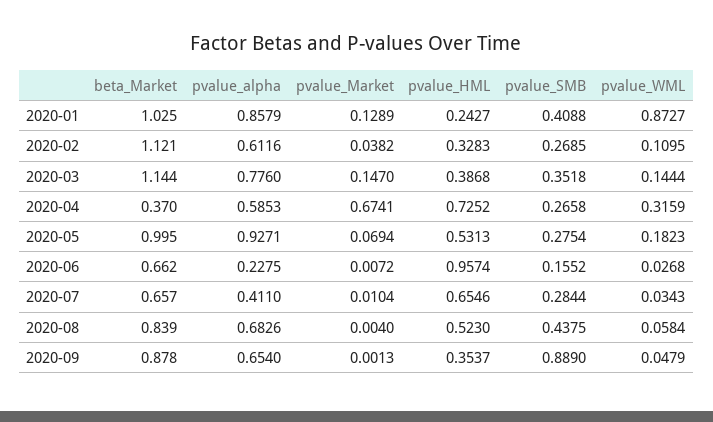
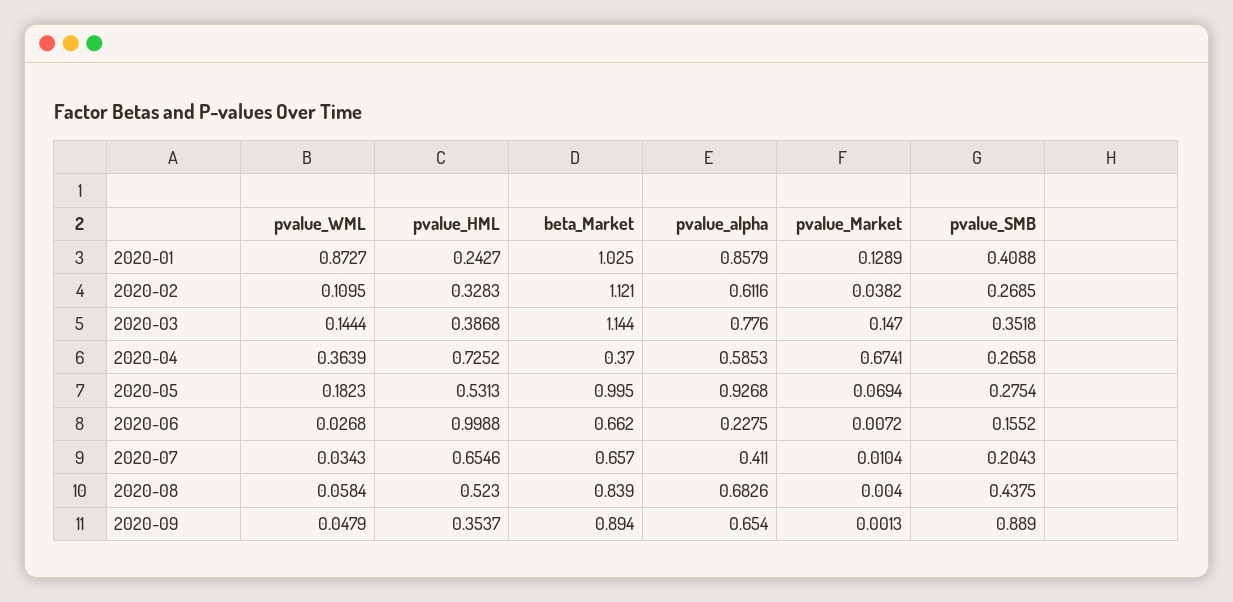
  {
    "beta_Market": {
      "2020-01": 1.025,
      "2020-02": 1.121,
      "2020-03": 1.144,
      "2020-04": 0.37,
      "2020-05": 0.995,
      "2020-06": 0.662,
      "2020-07": 0.657,
      "2020-08": 0.839,
-     "2020-09": 0.878
+     "2020-09": 0.894
    },
    "pvalue_alpha": {
      "2020-01": 0.8579,
      "2020-02": 0.6116,
      "2020-03": 0.776,
      "2020-04": 0.5853,
-     "2020-05": 0.9271,
+     "2020-05": 0.9268,
      "2020-06": 0.2275,
      "2020-07": 0.411,
      "2020-08": 0.6826,
      "2020-09": 0.654
    },
    "pvalue_Market": {
      "2020-01": 0.1289,
      "2020-02": 0.0382,
      "2020-03": 0.147,
      "2020-04": 0.6741,
      "2020-05": 0.0694,
      "2020-06": 0.0072,
      "2020-07": 0.0104,
      "2020-08": 0.004,
      "2020-09": 0.0013
    },
    "pvalue_HML": {
      "2020-01": 0.2427,
      "2020-02": 0.3283,
      "2020-03": 0.3868,
      "2020-04": 0.7252,
      "2020-05": 0.5313,
-     "2020-06": 0.9574,
+     "2020-06": 0.9988,
      "2020-07": 0.6546,
      "2020-08": 0.523,
      "2020-09": 0.3537
    },
    "pvalue_SMB": {
      "2020-01": 0.4088,
      "2020-02": 0.2685,
      "2020-03": 0.3518,
      "2020-04": 0.2658,
      "2020-05": 0.2754,
      "2020-06": 0.1552,
-     "2020-07": 0.2844,
+     "2020-07": 0.2043,
      "2020-08": 0.4375,
      "2020-09": 0.889
    },
    "pvalue_WML": {
      "2020-01": 0.8727,
      "2020-02": 0.1095,
      "2020-03": 0.1444,
-     "2020-04": 0.3159,
+     "2020-04": 0.3639,
      "2020-05": 0.1823,
      "2020-06": 0.0268,
      "2020-07": 0.0343,
      "2020-08": 0.0584,
      "2020-09": 0.0479
    }
  }

